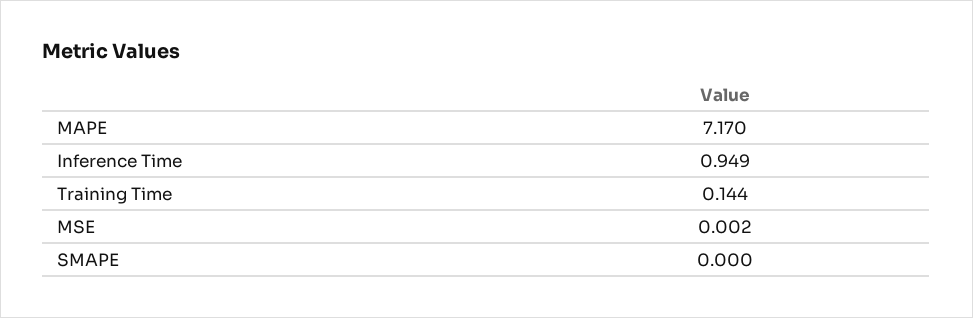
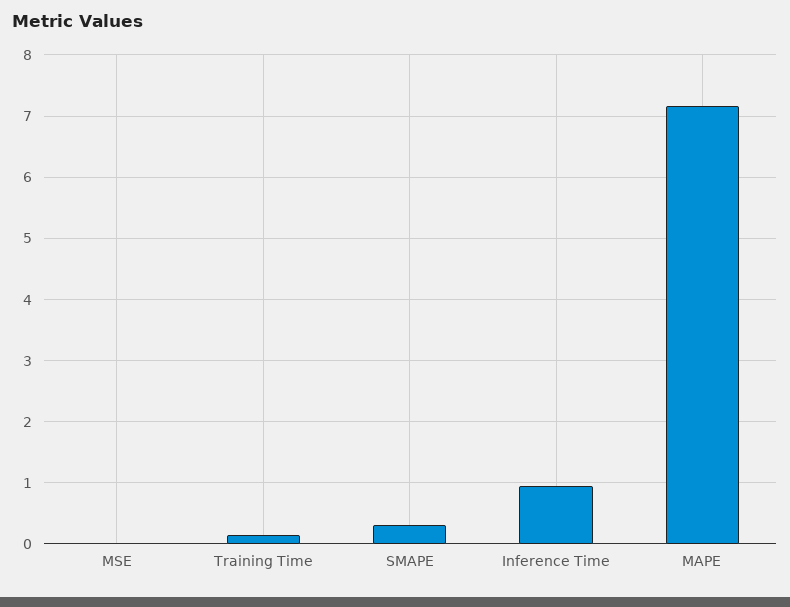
  {
    "MAPE": 7.17,
    "Inference Time": 0.949,
    "Training Time": 0.144,
    "MSE": 0.002,
-   "SMAPE": 0
+   "SMAPE": 0.3
  }

